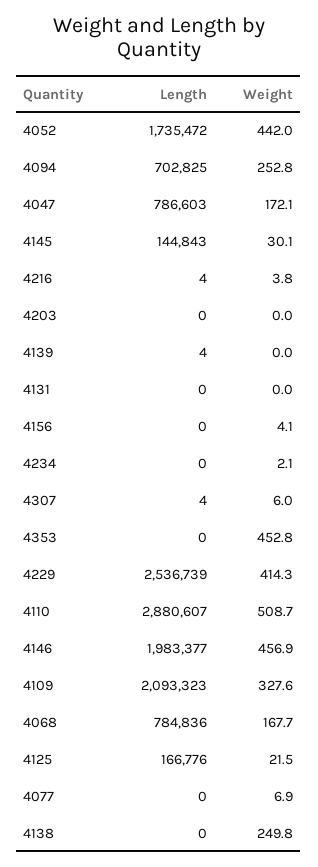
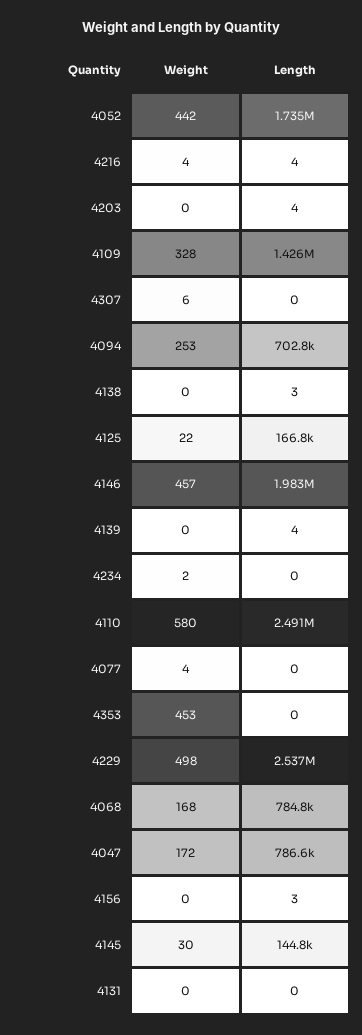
  {
    "Length": {
      "4052": 1735472,
      "4094": 702825,
      "4047": 786603,
      "4145": 144843,
      "4216": 4,
-     "4203": 0,
+     "4203": 4,
      "4139": 4,
      "4131": 0,
-     "4156": 0,
+     "4156": 3,
      "4234": 0,
-     "4307": 4,
+     "4307": 0,
      "4353": 0,
      "4229": 2536739,
-     "4110": 2880607,
+     "4110": 2491000,
      "4146": 1983377,
-     "4109": 2093323,
+     "4109": 1426000,
      "4068": 784836,
      "4125": 166776,
      "4077": 0,
-     "4138": 0
+     "4138": 3
    },
    "Weight": {
      "4052": 442,
      "4094": 252.8,
      "4047": 172.1,
      "4145": 30.1,
      "4216": 3.8,
      "4203": 0,
      "4139": 0,
      "4131": 0,
-     "4156": 4.1,
+     "4156": 0,
      "4234": 2.1,
      "4307": 6,
      "4353": 452.8,
-     "4229": 414.3,
+     "4229": 498,
-     "4110": 508.7,
+     "4110": 580,
      "4146": 456.9,
      "4109": 327.6,
      "4068": 167.7,
      "4125": 21.5,
-     "4077": 6.9,
+     "4077": 4,
-     "4138": 249.8
+     "4138": 0
    }
  }

